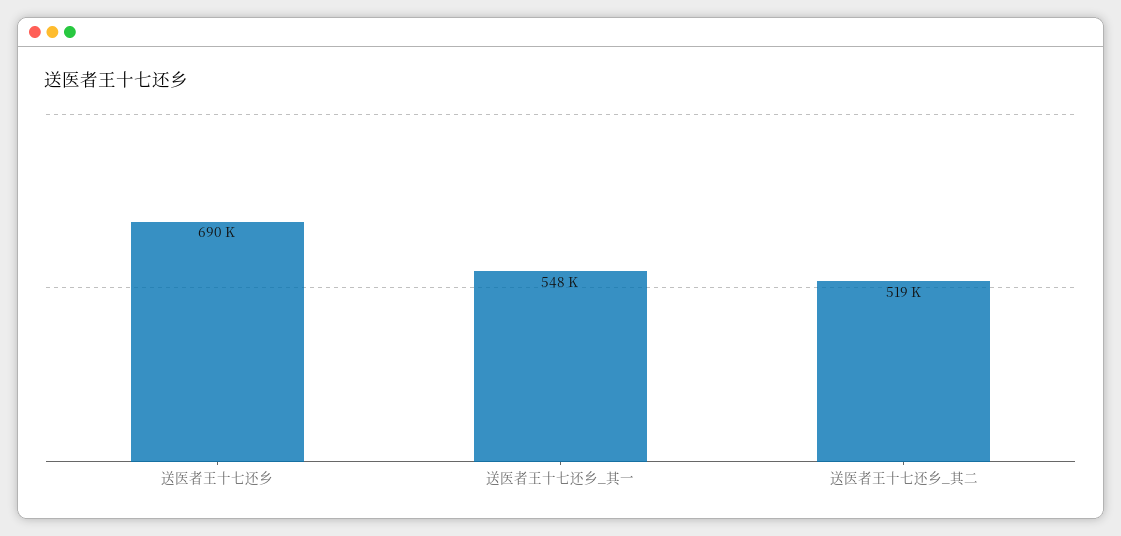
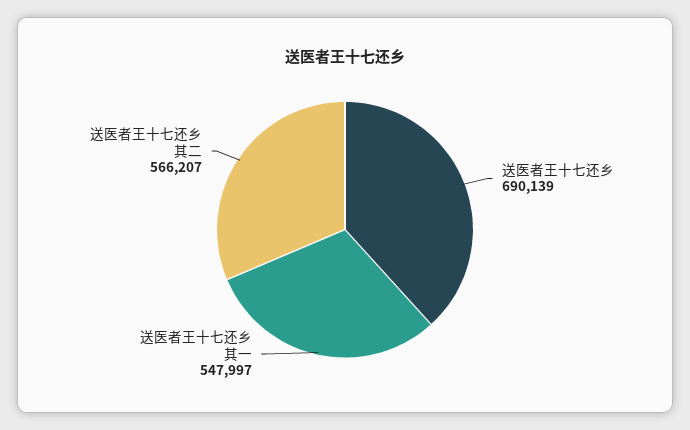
  {
    "送医者王十七还乡": 690139,
    "送医者王十七还乡_其一": 547997,
-   "送医者王十七还乡_其二": 519000
+   "送医者王十七还乡_其二": 566207
  }

